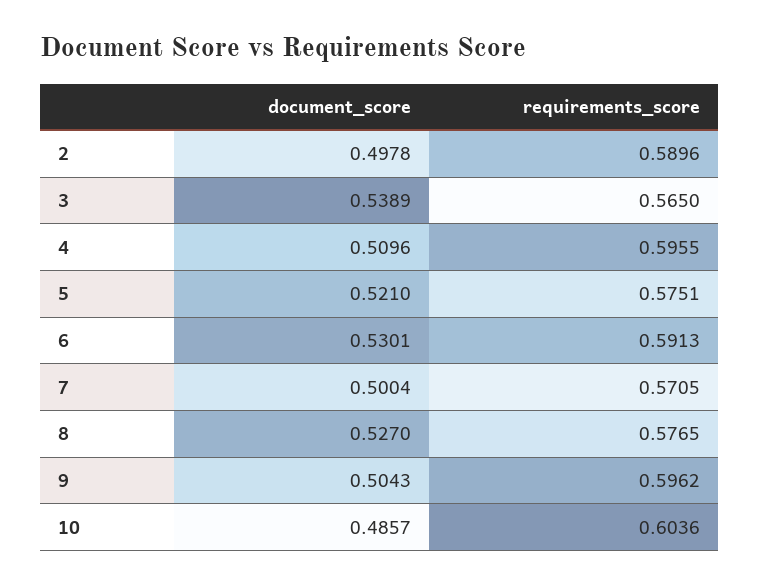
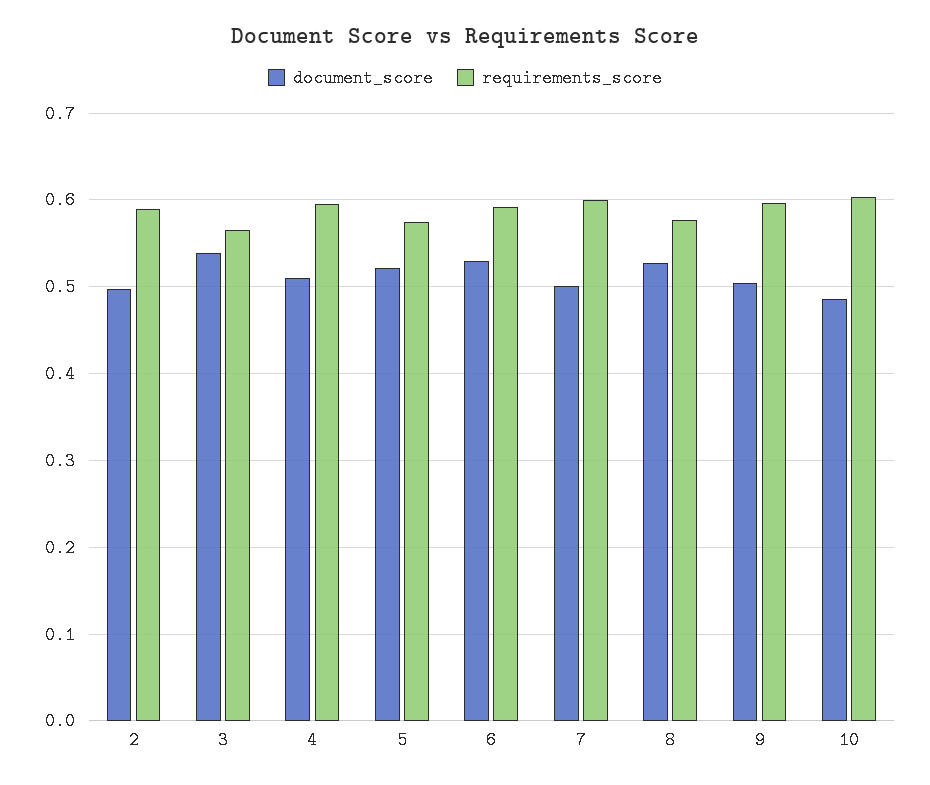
  {
    "document_score": {
      "2": 0.4978,
      "3": 0.5389,
      "4": 0.5096,
      "5": 0.521,
      "6": 0.5301,
      "7": 0.5004,
      "8": 0.527,
      "9": 0.5043,
      "10": 0.4857
    },
    "requirements_score": {
      "2": 0.5896,
      "3": 0.565,
      "4": 0.5955,
      "5": 0.5751,
      "6": 0.5913,
-     "7": 0.5705,
+     "7": 0.6,
      "8": 0.5765,
      "9": 0.5962,
      "10": 0.6036
    }
  }

